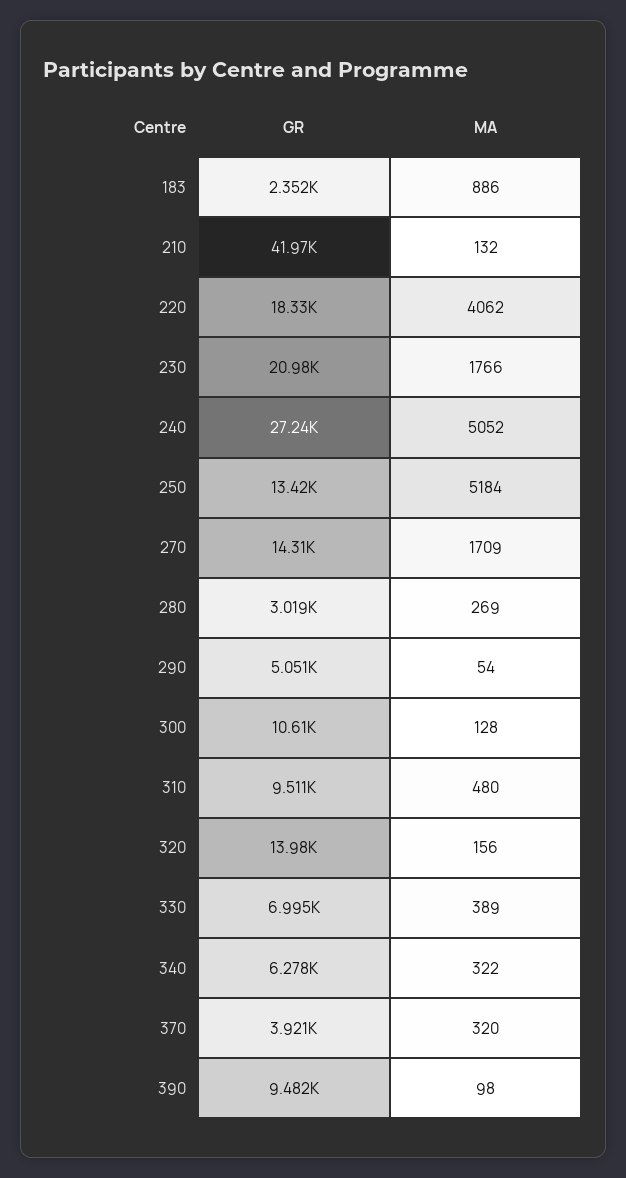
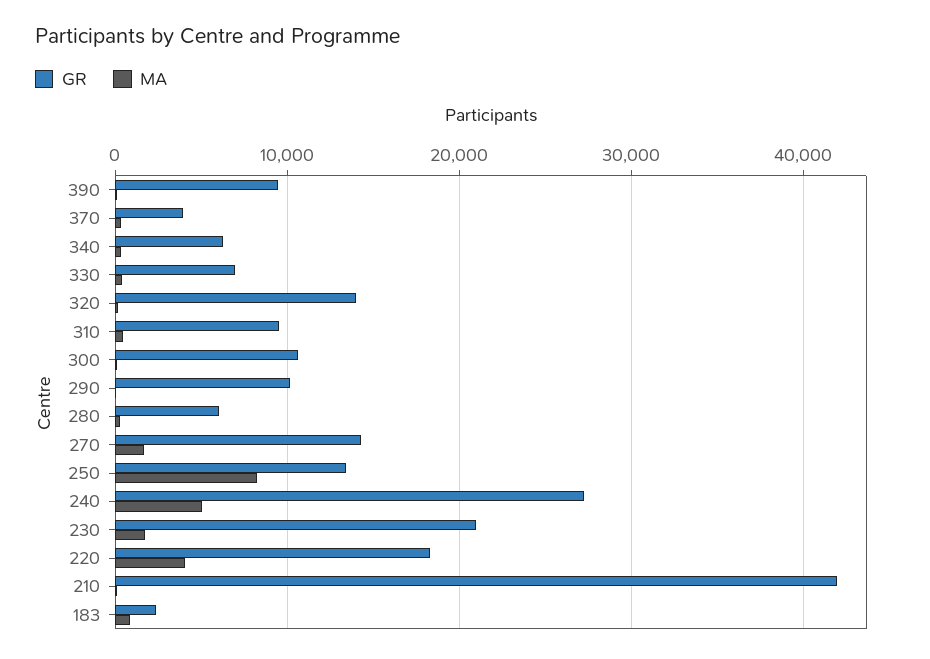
  {
    "GR": {
      "183": 2352,
      "210": 41970,
      "220": 18330,
      "230": 20980,
      "240": 27240,
      "250": 13420,
      "270": 14310,
-     "280": 3019,
+     "280": 6000,
-     "290": 5051,
+     "290": 10000,
      "300": 10610,
      "310": 9511,
      "320": 13980,
      "330": 6995,
      "340": 6278,
      "370": 3921,
      "390": 9482
    },
    "MA": {
      "183": 886,
      "210": 132,
      "220": 4062,
      "230": 1766,
      "240": 5052,
-     "250": 5184,
+     "250": 8000,
      "270": 1709,
      "280": 269,
      "290": 54,
      "300": 128,
      "310": 480,
      "320": 156,
      "330": 389,
      "340": 322,
      "370": 320,
      "390": 98
    }
  }

